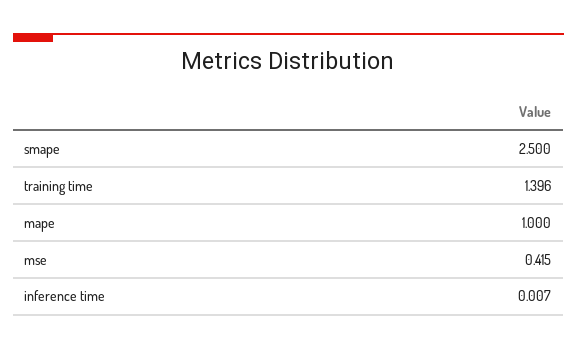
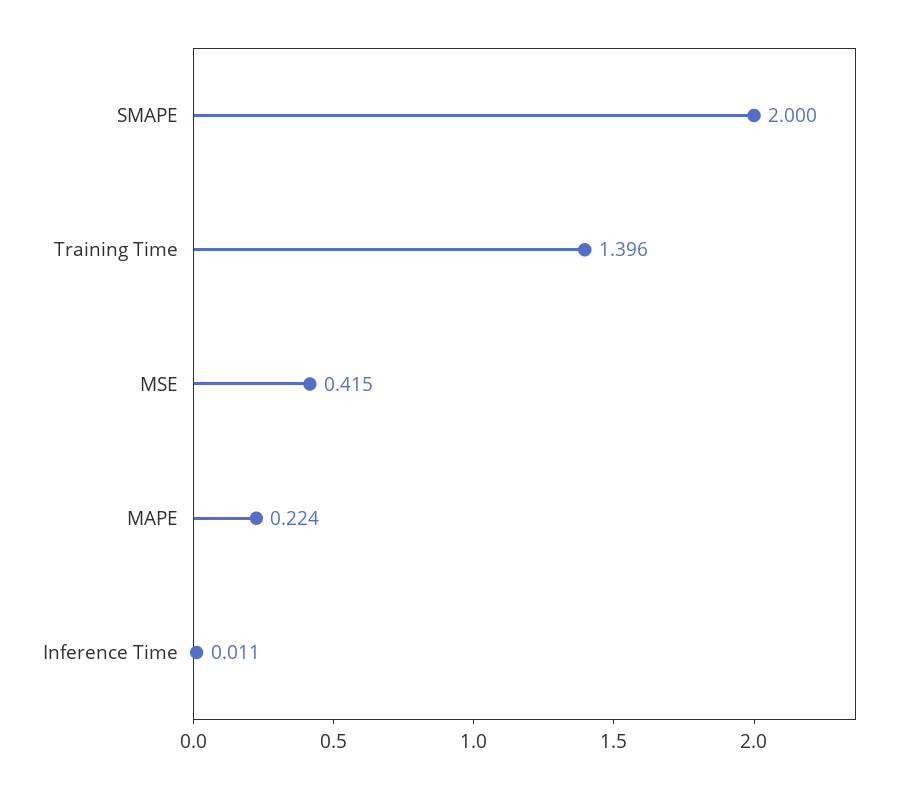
  {
-   "smape": 2.5,
+   "smape": 2,
    "training time": 1.396,
-   "mape": 1,
+   "mape": 0.224,
    "mse": 0.415,
-   "inference time": 0.007
+   "inference time": 0.011
  }

